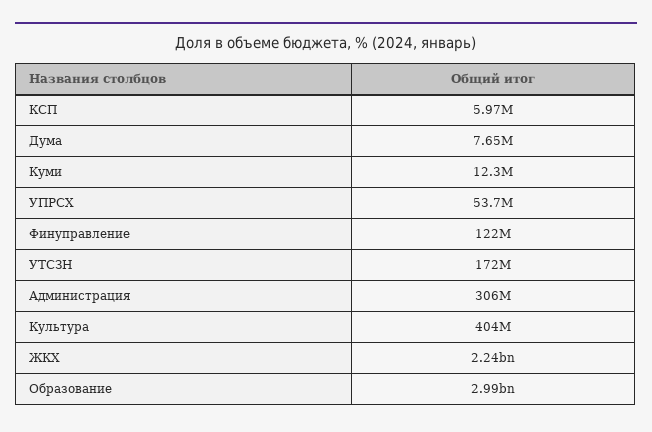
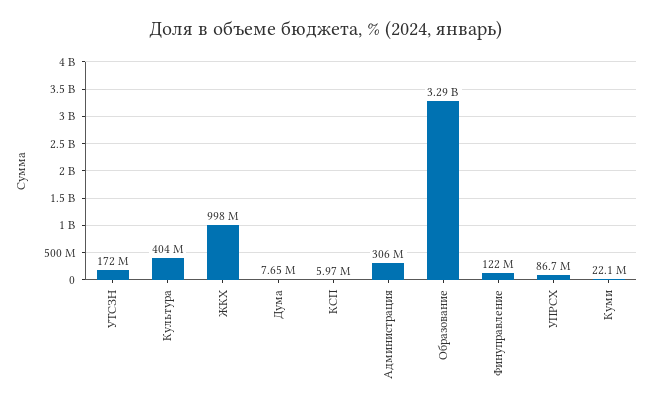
  {
    "КСП": 5970000,
    "Дума": 7650000,
-   "Куми": 12300000,
+   "Куми": 22100000,
-   "УПРСХ": 53700000,
+   "УПРСХ": 86700000,
    "Финуправление": 122000000,
    "УТСЗН": 172000000,
    "Администрация": 306000000,
    "Культура": 404000000,
-   "ЖКХ": 2240000000,
+   "ЖКХ": 998000000,
-   "Образование": 2990000000
+   "Образование": 3290000000
  }

